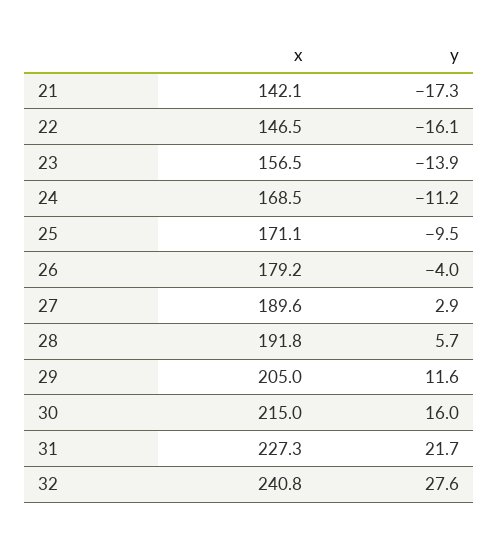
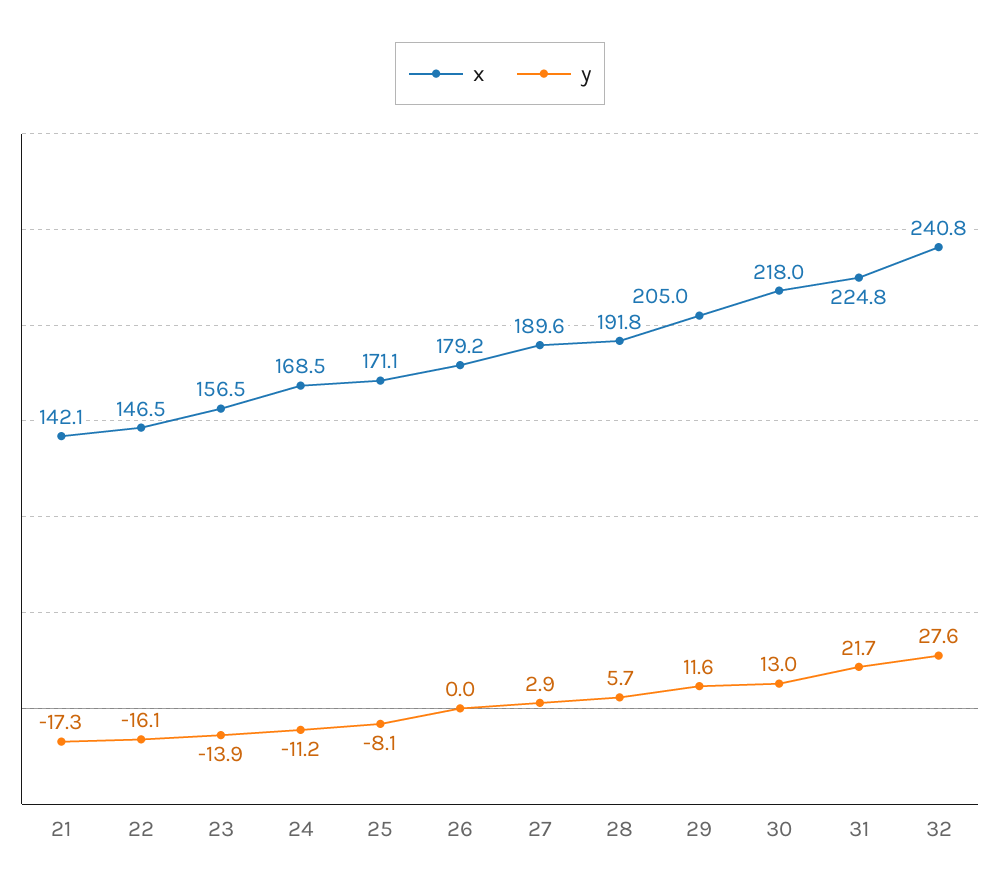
  {
    "x": {
      "21": 142.1,
      "22": 146.5,
      "23": 156.5,
      "24": 168.5,
      "25": 171.1,
      "26": 179.2,
      "27": 189.6,
      "28": 191.8,
      "29": 205,
-     "30": 215,
+     "30": 218,
-     "31": 227.3,
+     "31": 224.8,
      "32": 240.8
    },
    "y": {
      "21": -17.3,
      "22": -16.1,
      "23": -13.9,
      "24": -11.2,
-     "25": -9.5,
+     "25": -8.1,
-     "26": -4,
+     "26": 0,
      "27": 2.9,
      "28": 5.7,
      "29": 11.6,
-     "30": 16,
+     "30": 13,
      "31": 21.7,
      "32": 27.6
    }
  }

